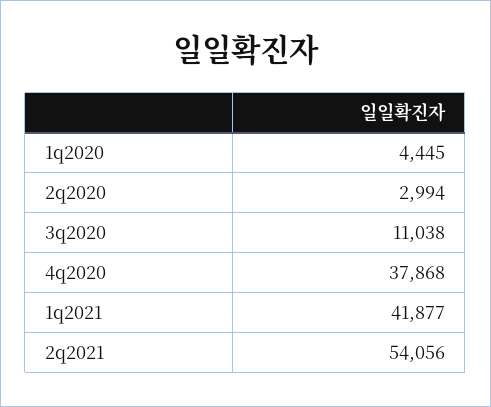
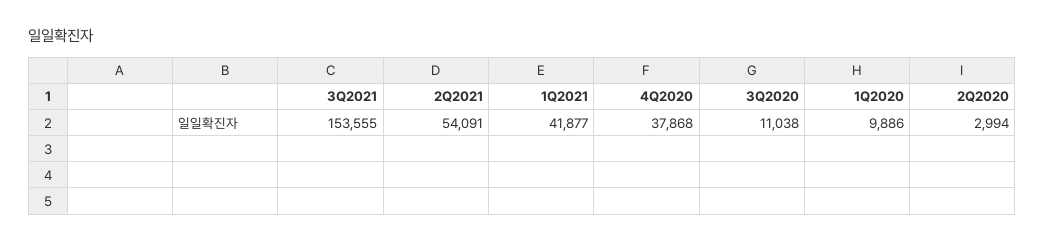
  {
-   "1q2020": 4445,
+   "1q2020": 9886,
    "2q2020": 2994,
    "3q2020": 11038,
    "4q2020": 37868,
    "1q2021": 41877,
-   "2q2021": 54056
+   "2q2021": 54091,
+   "3Q2021": 153555
  }

